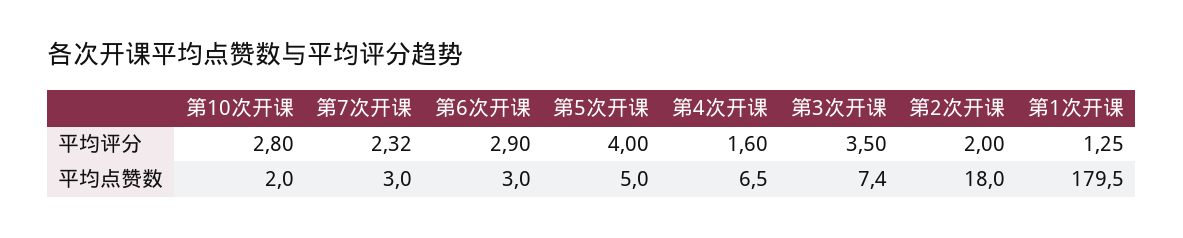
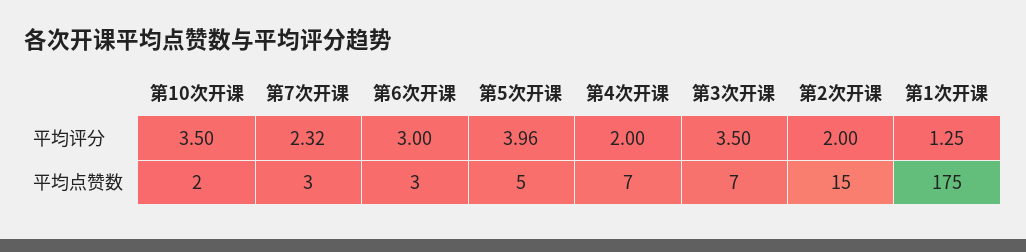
  {
    "第10次开课": {
-     "平均评分": 2.8,
+     "平均评分": 3.5,
      "平均点赞数": 2
    },
    "第7次开课": {
      "平均评分": 2.32,
      "平均点赞数": 3
    },
    "第6次开课": {
-     "平均评分": 2.9,
+     "平均评分": 3,
      "平均点赞数": 3
    },
    "第5次开课": {
-     "平均评分": 4,
+     "平均评分": 3.96,
      "平均点赞数": 5
    },
    "第4次开课": {
-     "平均评分": 1.6,
+     "平均评分": 2,
      "平均点赞数": 6.5
    },
    "第3次开课": {
      "平均评分": 3.5,
      "平均点赞数": 7.4
    },
    "第2次开课": {
      "平均评分": 2,
-     "平均点赞数": 18
+     "平均点赞数": 15
    },
    "第1次开课": {
      "平均评分": 1.25,
-     "平均点赞数": 179.5
+     "平均点赞数": 175
    }
  }

